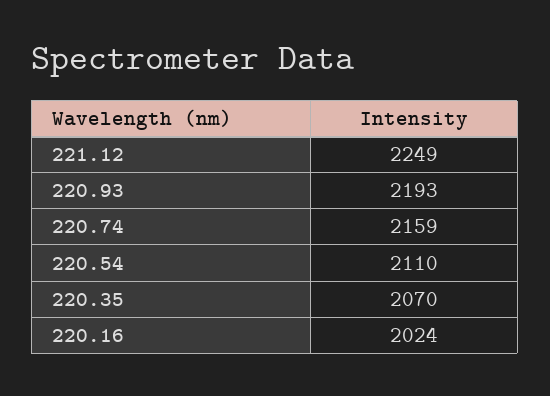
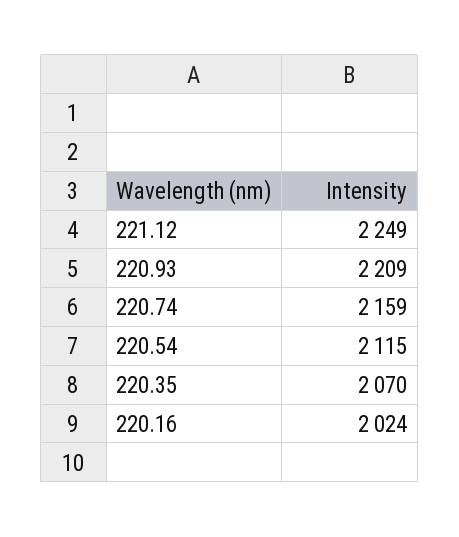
  {
    "221.12": 2249,
-   "220.93": 2193,
+   "220.93": 2209,
    "220.74": 2159,
-   "220.54": 2110,
+   "220.54": 2115,
    "220.35": 2070,
    "220.16": 2024
  }

